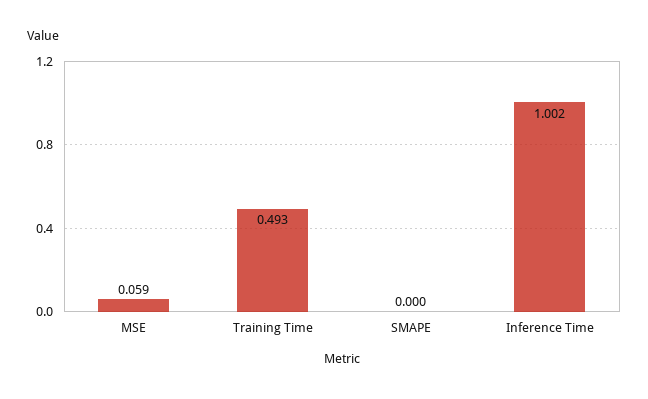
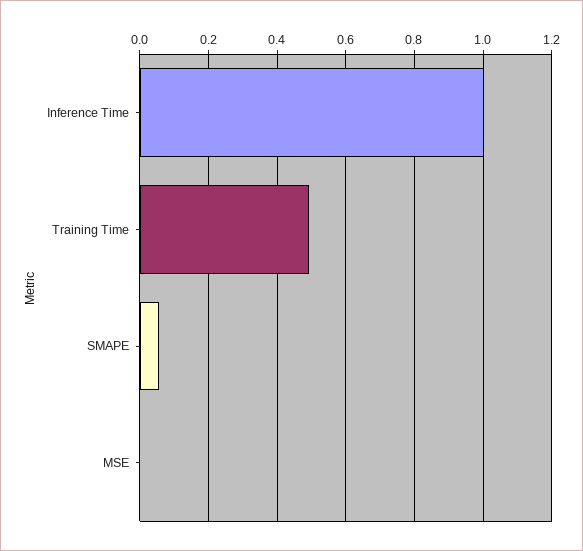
  {
-   "MSE": 0.059,
+   "MSE": 0,
    "Training Time": 0.493,
-   "SMAPE": 0,
+   "SMAPE": 0.06,
    "Inference Time": 1.002
  }

